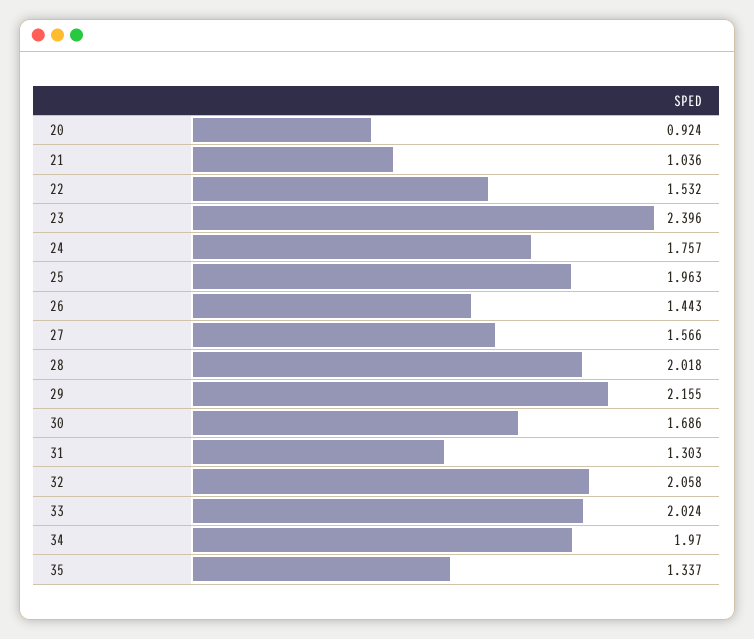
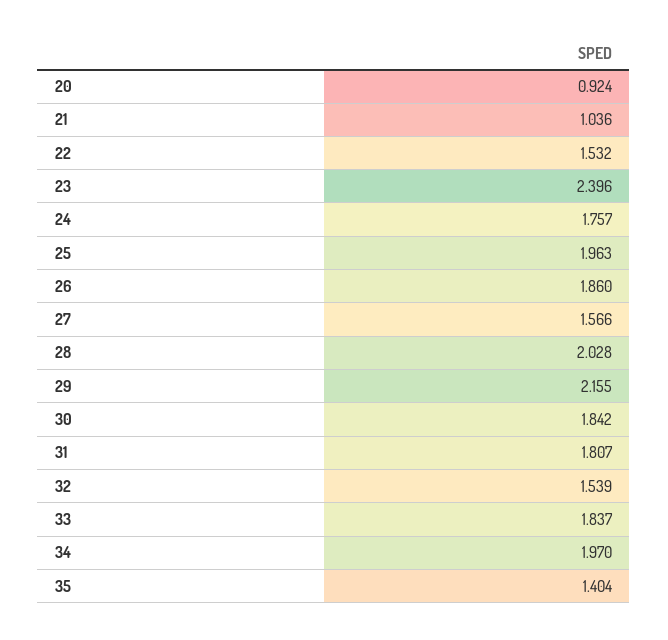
  {
    "20": 0.924,
    "21": 1.036,
    "22": 1.532,
    "23": 2.396,
    "24": 1.757,
    "25": 1.963,
-   "26": 1.443,
+   "26": 1.86,
    "27": 1.566,
-   "28": 2.018,
+   "28": 2.028,
    "29": 2.155,
-   "30": 1.686,
+   "30": 1.842,
-   "31": 1.303,
+   "31": 1.807,
-   "32": 2.058,
+   "32": 1.539,
-   "33": 2.024,
+   "33": 1.837,
    "34": 1.97,
-   "35": 1.337
+   "35": 1.404
  }

